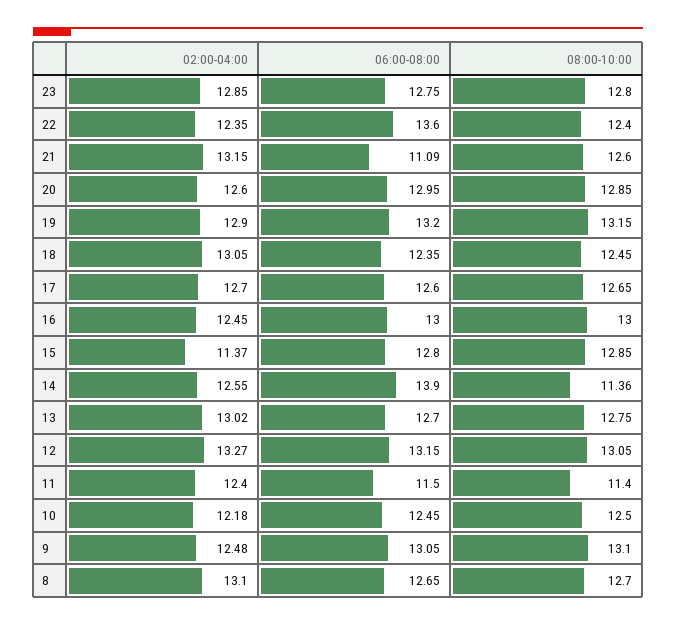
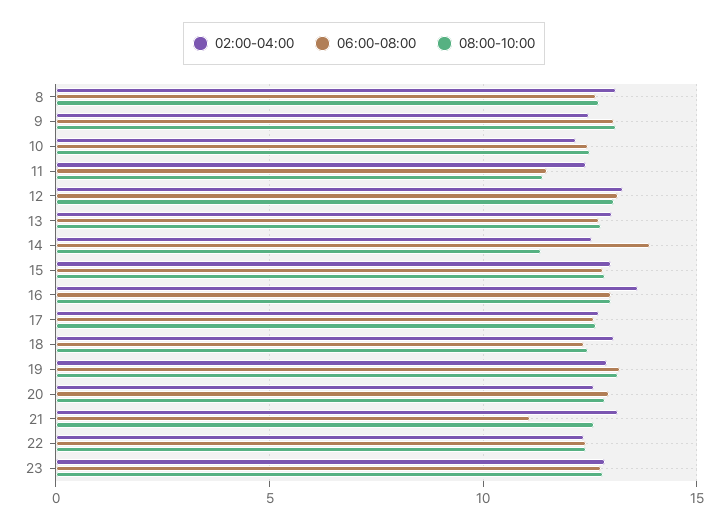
  {
    "02:00-04:00": {
      "23": 12.85,
      "22": 12.35,
      "21": 13.15,
      "20": 12.6,
      "19": 12.9,
      "18": 13.05,
      "17": 12.7,
-     "16": 12.45,
+     "16": 13.5,
-     "15": 11.37,
+     "15": 13,
      "14": 12.55,
      "13": 13.02,
      "12": 13.27,
      "11": 12.4,
      "10": 12.18,
      "9": 12.48,
      "8": 13.1
    },
    "06:00-08:00": {
      "23": 12.75,
-     "22": 13.6,
+     "22": 12.5,
      "21": 11.09,
      "20": 12.95,
      "19": 13.2,
      "18": 12.35,
      "17": 12.6,
      "16": 13,
      "15": 12.8,
      "14": 13.9,
      "13": 12.7,
      "12": 13.15,
      "11": 11.5,
      "10": 12.45,
      "9": 13.05,
      "8": 12.65
    },
    "08:00-10:00": {
      "23": 12.8,
      "22": 12.4,
      "21": 12.6,
      "20": 12.85,
      "19": 13.15,
      "18": 12.45,
      "17": 12.65,
      "16": 13,
      "15": 12.85,
      "14": 11.36,
      "13": 12.75,
      "12": 13.05,
      "11": 11.4,
      "10": 12.5,
      "9": 13.1,
      "8": 12.7
    }
  }

